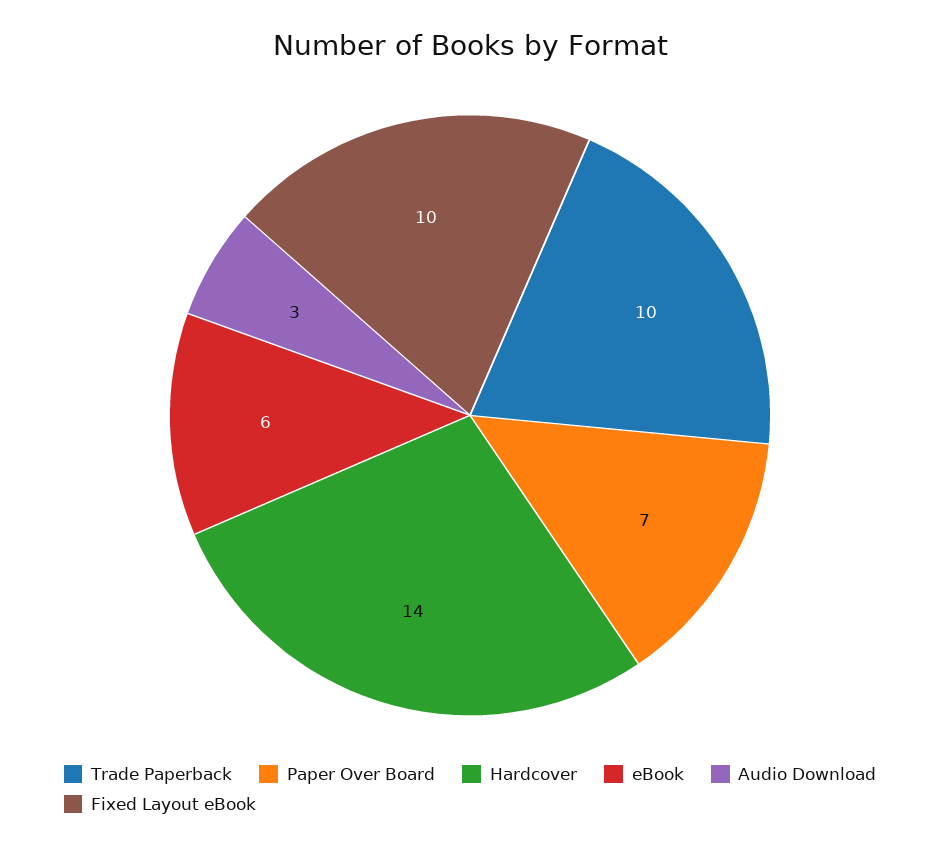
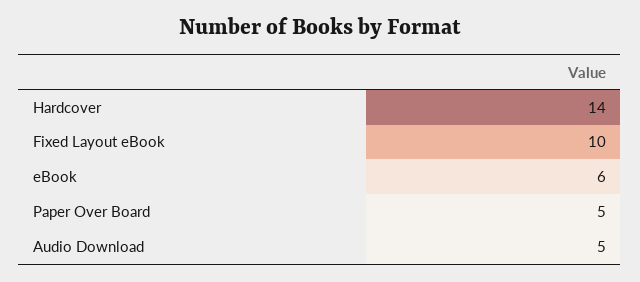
  {
-   "Trade Paperback": 10,
-   "Paper Over Board": 7,
+   "Paper Over Board": 5,
    "Hardcover": 14,
    "eBook": 6,
-   "Audio Download": 3,
+   "Audio Download": 5,
    "Fixed Layout eBook": 10
  }

